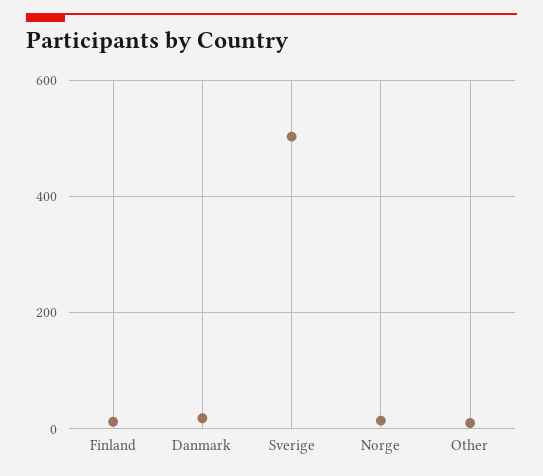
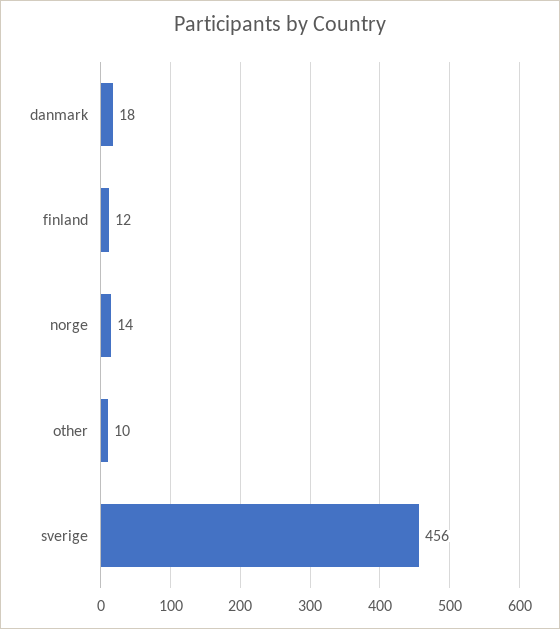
  {
    "Finland": 12,
    "Danmark": 18,
-   "Sverige": 500,
+   "Sverige": 456,
    "Norge": 14,
    "Other": 10
  }

